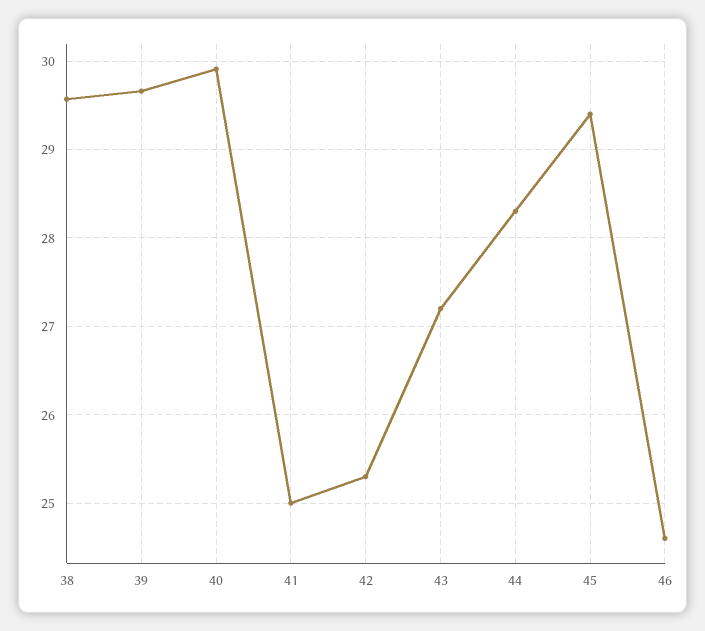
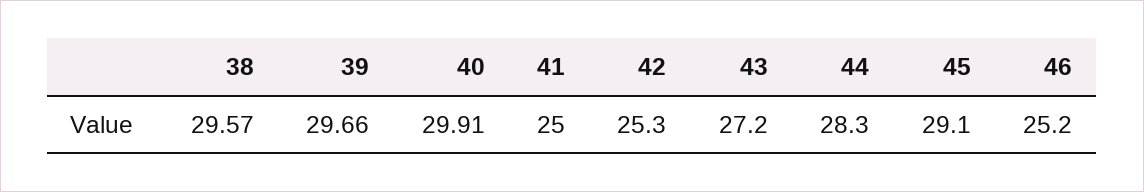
  {
    "38": 29.57,
    "39": 29.66,
    "40": 29.91,
    "41": 25,
    "42": 25.3,
    "43": 27.2,
    "44": 28.3,
-   "45": 29.4,
+   "45": 29.1,
-   "46": 24.6
+   "46": 25.2
  }

